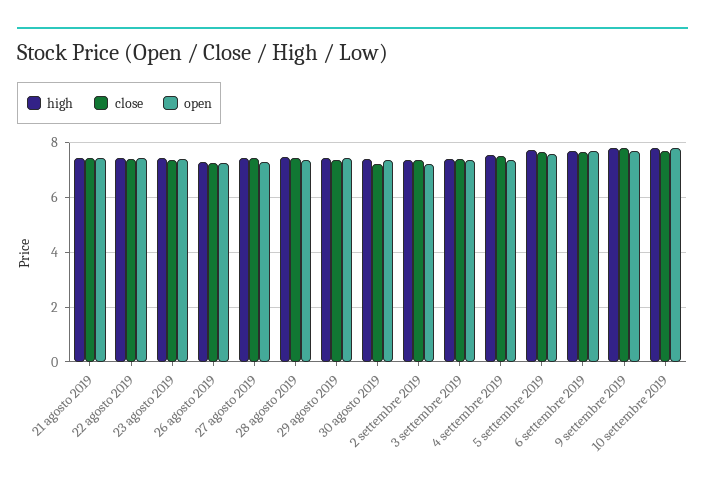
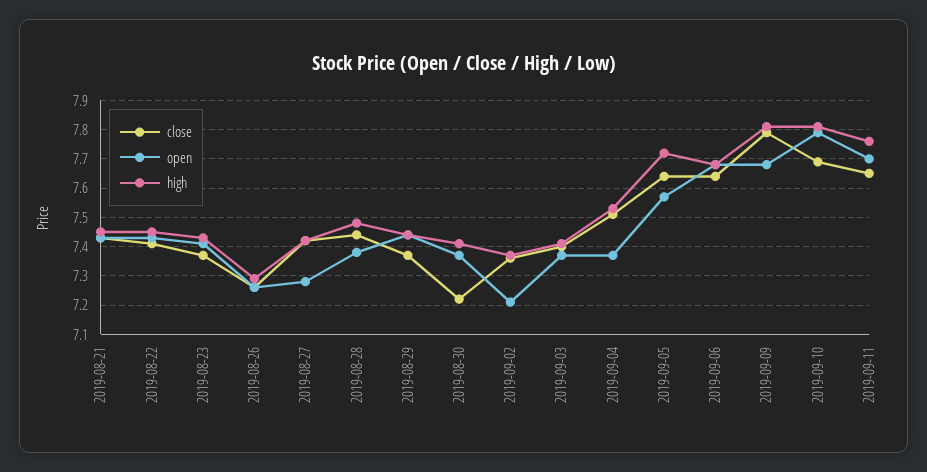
  {
    "high": {
      "21 agosto 2019": 7.45,
      "22 agosto 2019": 7.45,
      "23 agosto 2019": 7.45,
      "26 agosto 2019": 7.3,
      "27 agosto 2019": 7.4,
      "28 agosto 2019": 7.5,
      "29 agosto 2019": 7.45,
      "30 agosto 2019": 7.4,
      "2 settembre 2019": 7.35,
      "3 settembre 2019": 7.4,
      "4 settembre 2019": 7.55,
      "5 settembre 2019": 7.7,
      "6 settembre 2019": 7.7,
      "9 settembre 2019": 7.8,
-     "10 settembre 2019": 7.8
+     "10 settembre 2019": 7.8,
+     "2019-09-11": 7.75
    },
    "close": {
      "21 agosto 2019": 7.45,
      "22 agosto 2019": 7.4,
      "23 agosto 2019": 7.35,
      "26 agosto 2019": 7.25,
      "27 agosto 2019": 7.4,
      "28 agosto 2019": 7.45,
      "29 agosto 2019": 7.35,
      "30 agosto 2019": 7.2,
      "2 settembre 2019": 7.35,
      "3 settembre 2019": 7.4,
      "4 settembre 2019": 7.5,
      "5 settembre 2019": 7.65,
      "6 settembre 2019": 7.65,
      "9 settembre 2019": 7.8,
-     "10 settembre 2019": 7.7
+     "10 settembre 2019": 7.7,
+     "2019-09-11": 7.65
    },
    "open": {
      "21 agosto 2019": 7.45,
      "22 agosto 2019": 7.45,
      "23 agosto 2019": 7.4,
      "26 agosto 2019": 7.25,
      "27 agosto 2019": 7.3,
      "28 agosto 2019": 7.4,
      "29 agosto 2019": 7.45,
      "30 agosto 2019": 7.35,
      "2 settembre 2019": 7.2,
      "3 settembre 2019": 7.35,
      "4 settembre 2019": 7.35,
      "5 settembre 2019": 7.55,
      "6 settembre 2019": 7.7,
      "9 settembre 2019": 7.7,
-     "10 settembre 2019": 7.8
+     "10 settembre 2019": 7.8,
+     "2019-09-11": 7.7
    }
  }

